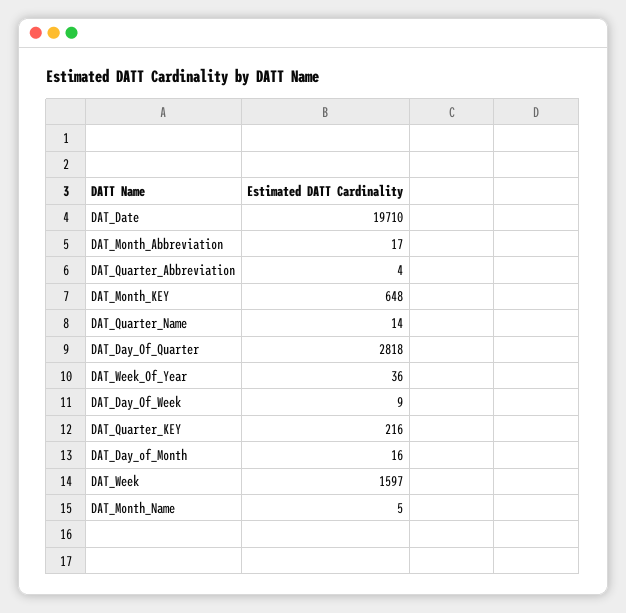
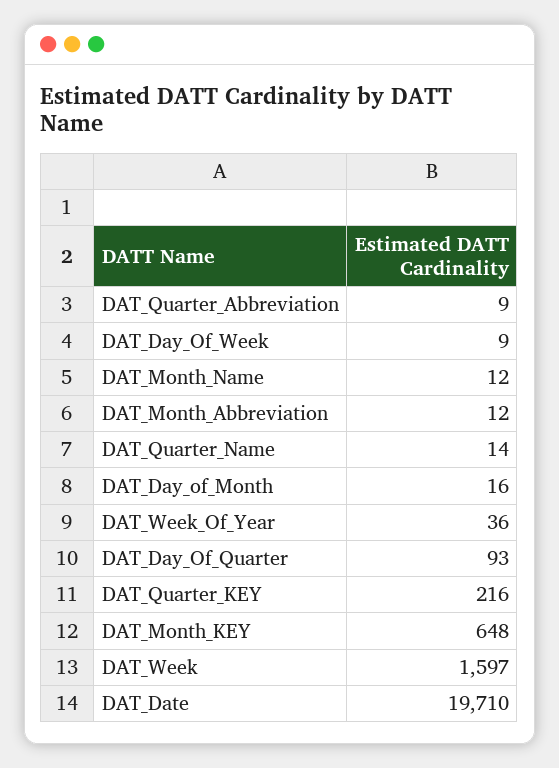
  {
    "DAT_Date": 19710,
-   "DAT_Month_Abbreviation": 17,
+   "DAT_Month_Abbreviation": 12,
-   "DAT_Quarter_Abbreviation": 4,
+   "DAT_Quarter_Abbreviation": 9,
    "DAT_Month_KEY": 648,
    "DAT_Quarter_Name": 14,
-   "DAT_Day_Of_Quarter": 2818,
+   "DAT_Day_Of_Quarter": 93,
    "DAT_Week_Of_Year": 36,
    "DAT_Day_Of_Week": 9,
    "DAT_Quarter_KEY": 216,
    "DAT_Day_of_Month": 16,
    "DAT_Week": 1597,
-   "DAT_Month_Name": 5
+   "DAT_Month_Name": 12
  }

